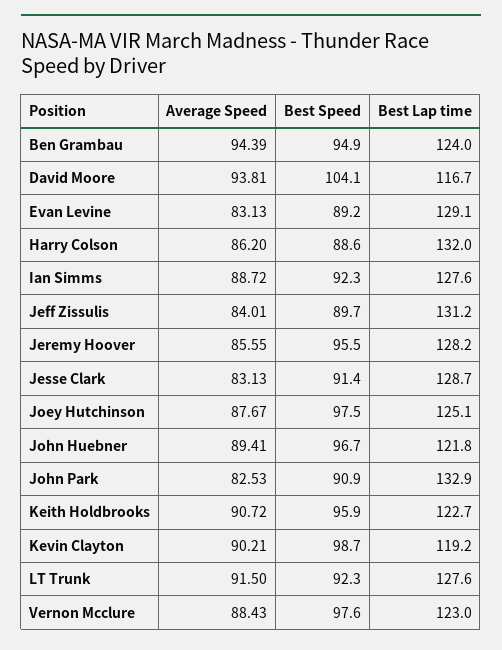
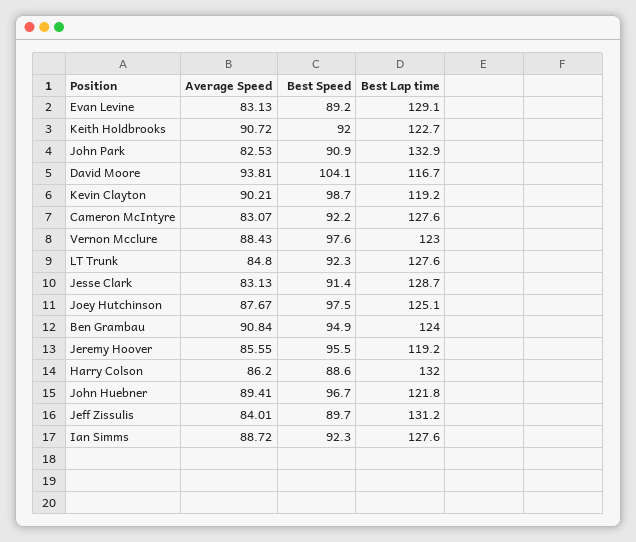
  {
    "Average Speed": {
-     "Ben Grambau": 94.39,
+     "Ben Grambau": 90.84,
      "David Moore": 93.81,
      "Evan Levine": 83.13,
      "Harry Colson": 86.2,
      "Ian Simms": 88.72,
      "Jeff Zissulis": 84.01,
      "Jeremy Hoover": 85.55,
      "Jesse Clark": 83.13,
      "Joey Hutchinson": 87.67,
      "John Huebner": 89.41,
      "John Park": 82.53,
      "Keith Holdbrooks": 90.72,
      "Kevin Clayton": 90.21,
-     "LT Trunk": 91.5,
+     "LT Trunk": 84.8,
-     "Vernon Mcclure": 88.43
+     "Vernon Mcclure": 88.43,
+     "Cameron McIntyre": 83.07
    },
    "Best Speed": {
      "Ben Grambau": 94.9,
      "David Moore": 104.1,
      "Evan Levine": 89.2,
      "Harry Colson": 88.6,
      "Ian Simms": 92.3,
      "Jeff Zissulis": 89.7,
      "Jeremy Hoover": 95.5,
      "Jesse Clark": 91.4,
      "Joey Hutchinson": 97.5,
      "John Huebner": 96.7,
      "John Park": 90.9,
-     "Keith Holdbrooks": 95.9,
+     "Keith Holdbrooks": 92,
      "Kevin Clayton": 98.7,
      "LT Trunk": 92.3,
-     "Vernon Mcclure": 97.6
+     "Vernon Mcclure": 97.6,
+     "Cameron McIntyre": 92.2
    },
    "Best Lap time": {
      "Ben Grambau": 124,
      "David Moore": 116.7,
      "Evan Levine": 129.1,
      "Harry Colson": 132,
      "Ian Simms": 127.6,
      "Jeff Zissulis": 131.2,
-     "Jeremy Hoover": 128.2,
+     "Jeremy Hoover": 119.2,
      "Jesse Clark": 128.7,
      "Joey Hutchinson": 125.1,
      "John Huebner": 121.8,
      "John Park": 132.9,
      "Keith Holdbrooks": 122.7,
      "Kevin Clayton": 119.2,
      "LT Trunk": 127.6,
-     "Vernon Mcclure": 123
+     "Vernon Mcclure": 123,
+     "Cameron McIntyre": 127.6
    }
  }

